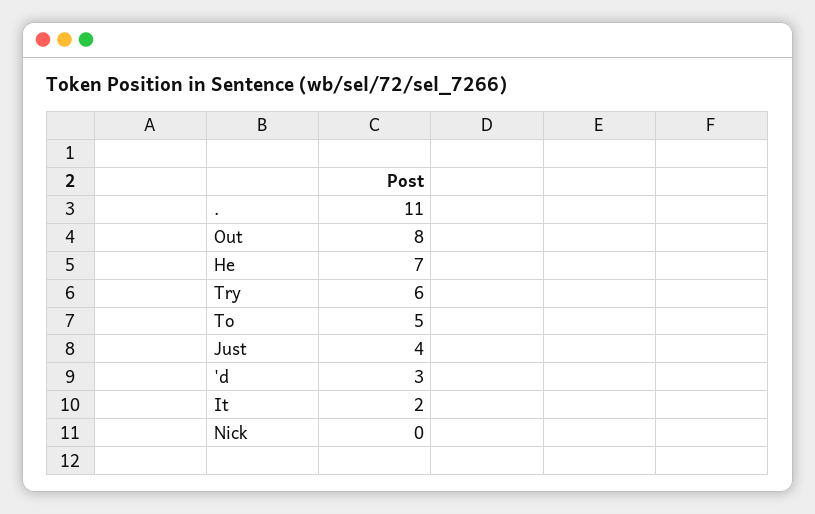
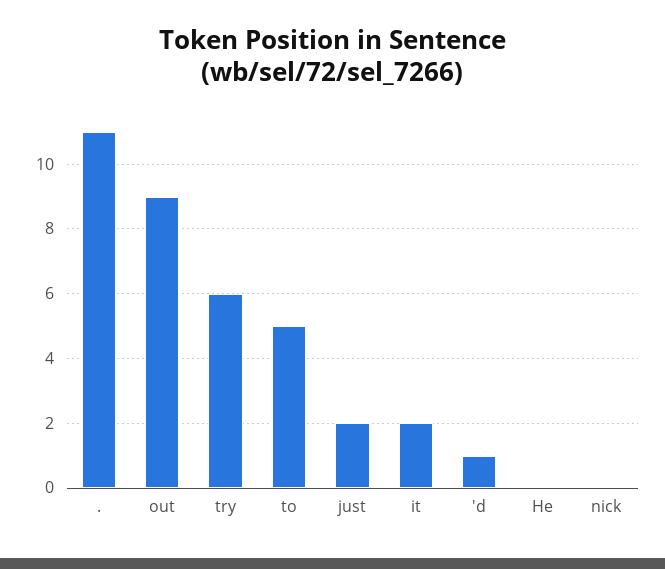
  {
    ".": 11,
-   "Out": 8,
+   "Out": 9,
-   "He": 7,
+   "He": 0,
    "Try": 6,
    "To": 5,
-   "Just": 4,
+   "Just": 2,
-   "'d": 3,
+   "'d": 1,
    "It": 2,
    "Nick": 0
  }

